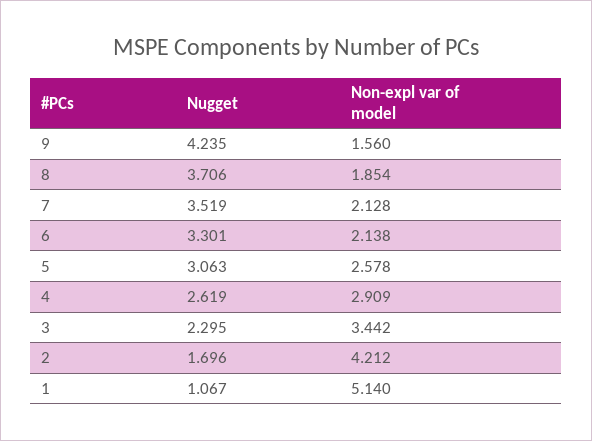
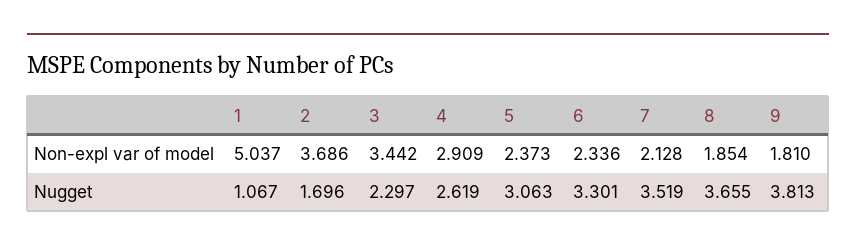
  {
    "Nugget": {
-     "9": 4.235,
+     "9": 3.813,
-     "8": 3.706,
+     "8": 3.655,
      "7": 3.519,
      "6": 3.301,
      "5": 3.063,
      "4": 2.619,
-     "3": 2.295,
+     "3": 2.297,
      "2": 1.696,
      "1": 1.067
    },
    "Non-expl var of model": {
-     "9": 1.56,
+     "9": 1.81,
      "8": 1.854,
      "7": 2.128,
-     "6": 2.138,
+     "6": 2.336,
-     "5": 2.578,
+     "5": 2.373,
      "4": 2.909,
      "3": 3.442,
-     "2": 4.212,
+     "2": 3.686,
-     "1": 5.14
+     "1": 5.037
    }
  }

